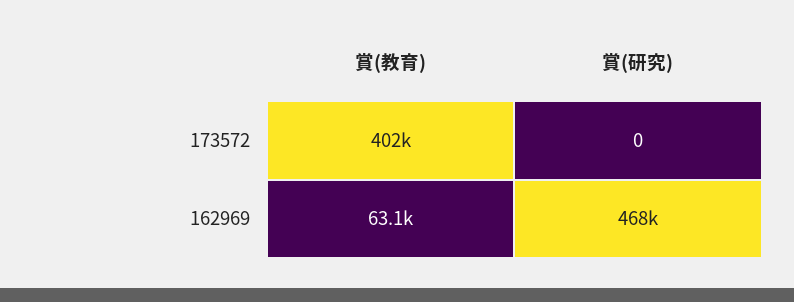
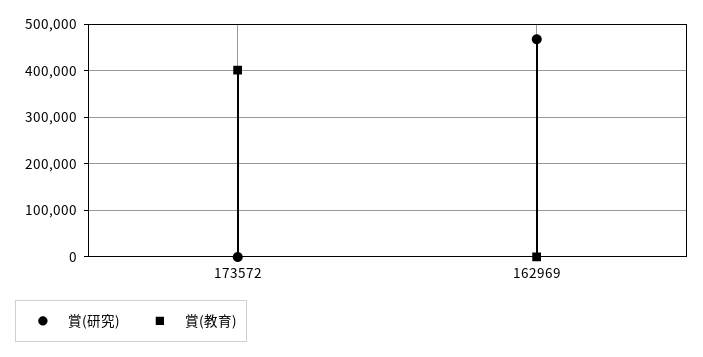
  {
    "賞(教育)": {
      "173572": 402000,
-     "162969": 63100
+     "162969": 0
    },
    "賞(研究)": {
      "173572": 0,
      "162969": 468000
    }
  }

